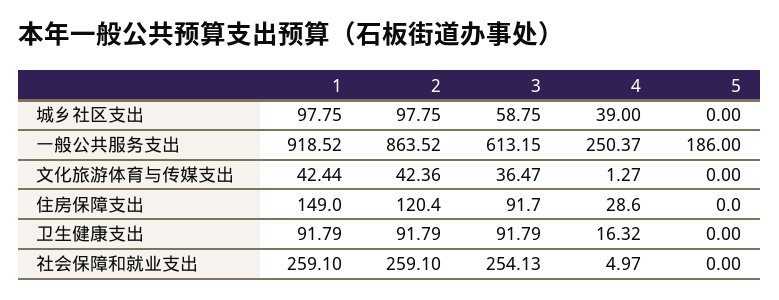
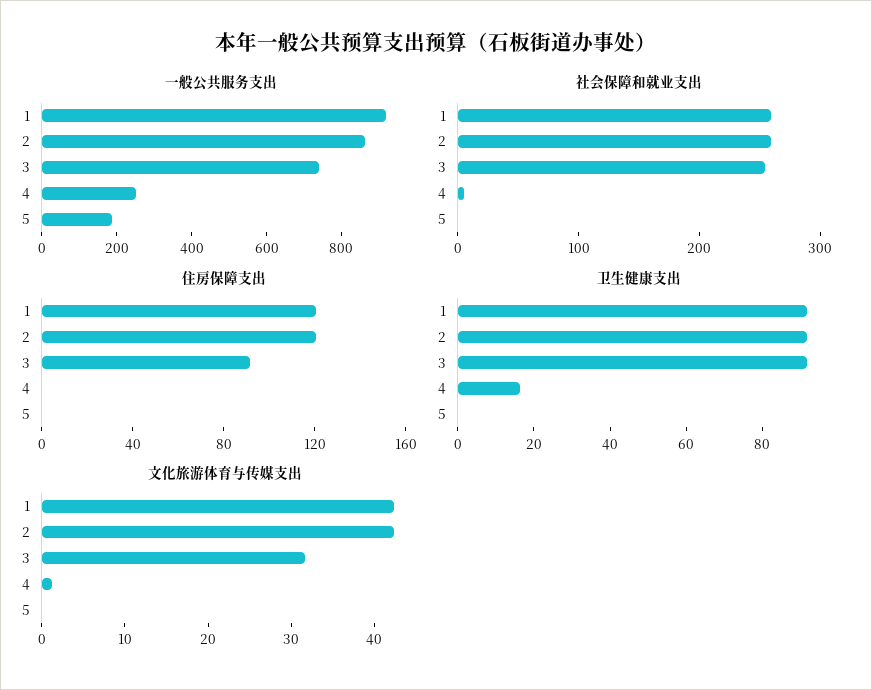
  {
-   "城乡社区支出": {
-     "1": 97.75,
-     "2": 97.75,
-     "3": 58.75,
-     "4": 39,
-     "5": 0
-   },
    "一般公共服务支出": {
      "1": 918.52,
      "2": 863.52,
-     "3": 613.15,
+     "3": 750,
      "4": 250.37,
      "5": 186
    },
    "文化旅游体育与传媒支出": {
      "1": 42.44,
      "2": 42.36,
-     "3": 36.47,
+     "3": 32,
      "4": 1.27,
      "5": 0
    },
    "住房保障支出": {
-     "1": 149,
+     "1": 120,
      "2": 120.4,
      "3": 91.7,
-     "4": 28.6,
+     "4": 0,
      "5": 0
    },
    "卫生健康支出": {
      "1": 91.79,
      "2": 91.79,
      "3": 91.79,
      "4": 16.32,
      "5": 0
    },
    "社会保障和就业支出": {
      "1": 259.1,
      "2": 259.1,
      "3": 254.13,
      "4": 4.97,
      "5": 0
    }
  }

